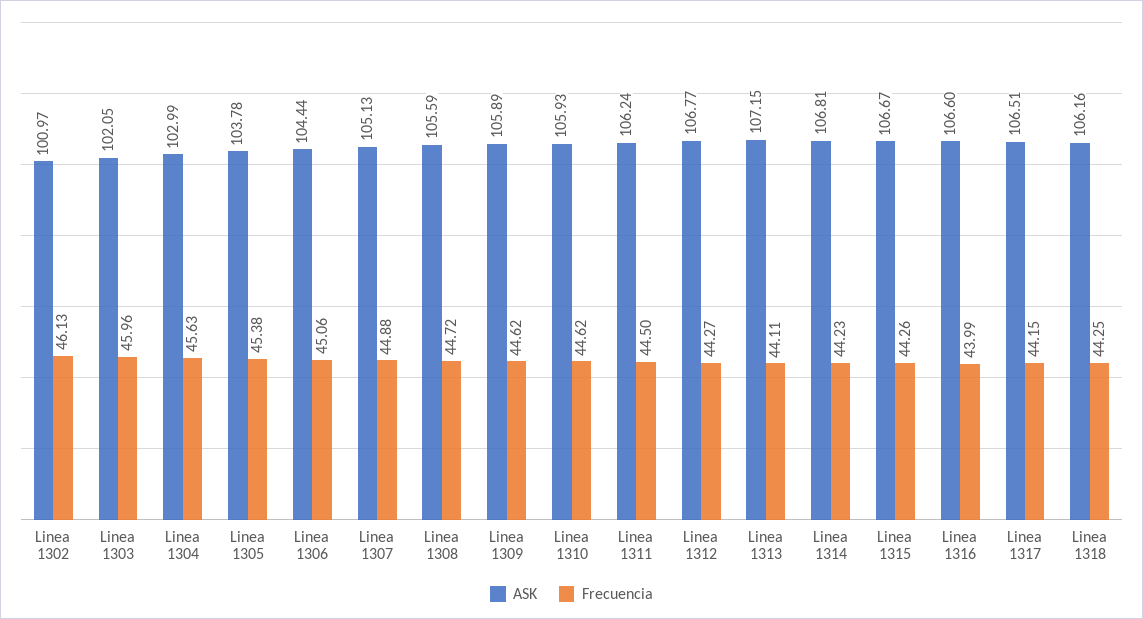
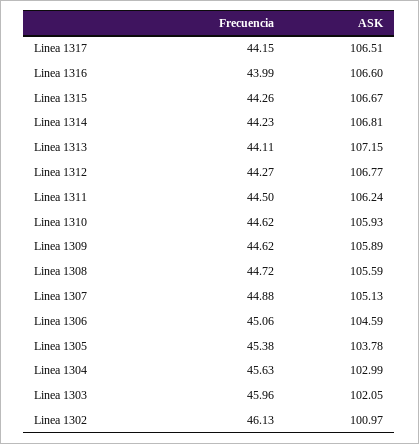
  {
    "ASK": {
      "Linea 1302": 100.97,
      "Linea 1303": 102.05,
      "Linea 1304": 102.99,
      "Linea 1305": 103.78,
-     "Linea 1306": 104.44,
+     "Linea 1306": 104.59,
      "Linea 1307": 105.13,
      "Linea 1308": 105.59,
      "Linea 1309": 105.89,
      "Linea 1310": 105.93,
      "Linea 1311": 106.24,
      "Linea 1312": 106.77,
      "Linea 1313": 107.15,
      "Linea 1314": 106.81,
      "Linea 1315": 106.67,
      "Linea 1316": 106.6,
-     "Linea 1317": 106.51,
+     "Linea 1317": 106.51
-     "Linea 1318": 106.16
    },
    "Frecuencia": {
      "Linea 1302": 46.13,
      "Linea 1303": 45.96,
      "Linea 1304": 45.63,
      "Linea 1305": 45.38,
      "Linea 1306": 45.06,
      "Linea 1307": 44.88,
      "Linea 1308": 44.72,
      "Linea 1309": 44.62,
      "Linea 1310": 44.62,
      "Linea 1311": 44.5,
      "Linea 1312": 44.27,
      "Linea 1313": 44.11,
      "Linea 1314": 44.23,
      "Linea 1315": 44.26,
      "Linea 1316": 43.99,
-     "Linea 1317": 44.15,
+     "Linea 1317": 44.15
-     "Linea 1318": 44.25
    }
  }

